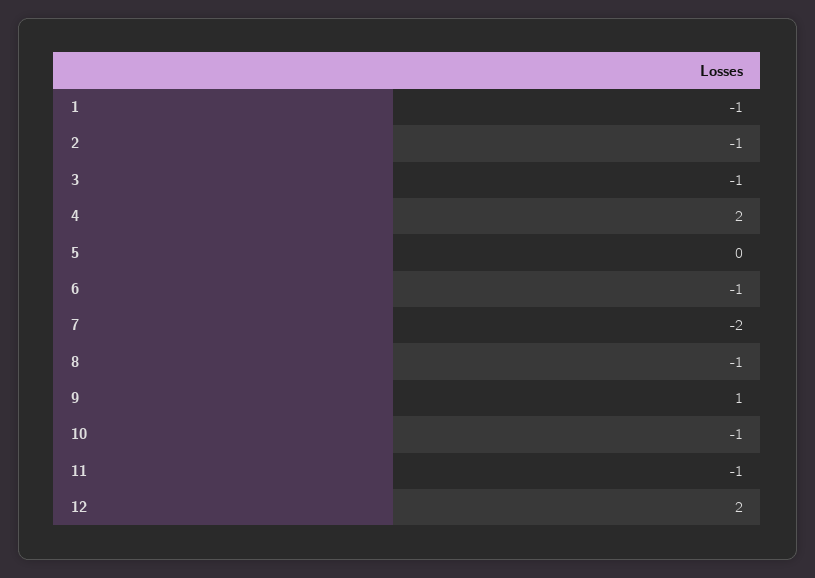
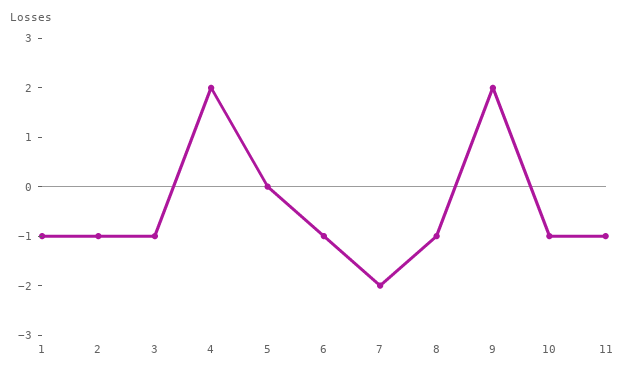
  {
    "1": -1,
    "2": -1,
    "3": -1,
    "4": 2,
    "5": 0,
    "6": -1,
    "7": -2,
    "8": -1,
-   "9": 1,
+   "9": 2,
    "10": -1,
-   "11": -1,
+   "11": -1
-   "12": 2
  }

